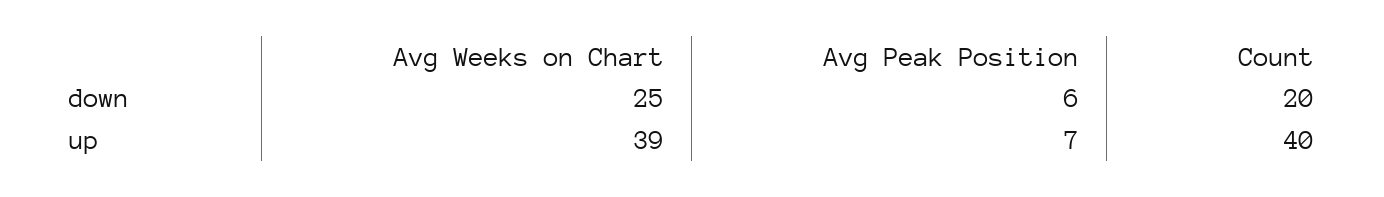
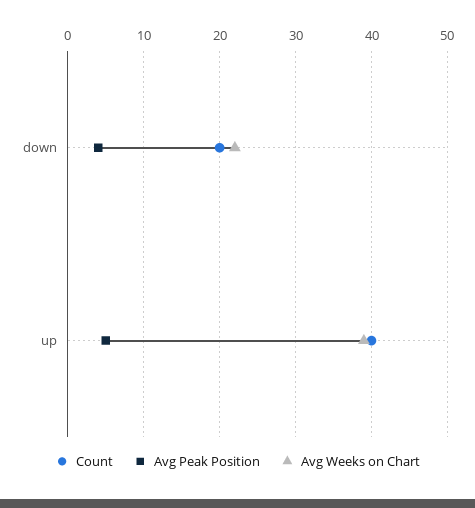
  {
    "Avg Weeks on Chart": {
-     "down": 25,
+     "down": 22,
      "up": 39
    },
    "Avg Peak Position": {
-     "down": 6,
+     "down": 4,
-     "up": 7
+     "up": 5
    },
    "Count": {
      "down": 20,
      "up": 40
    }
  }

